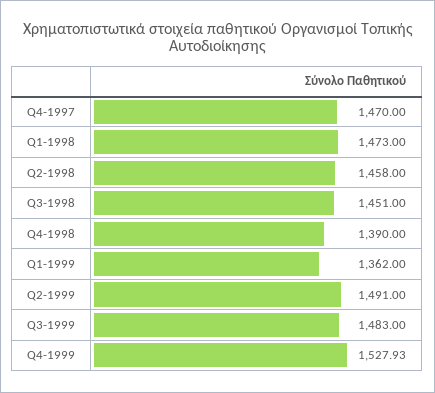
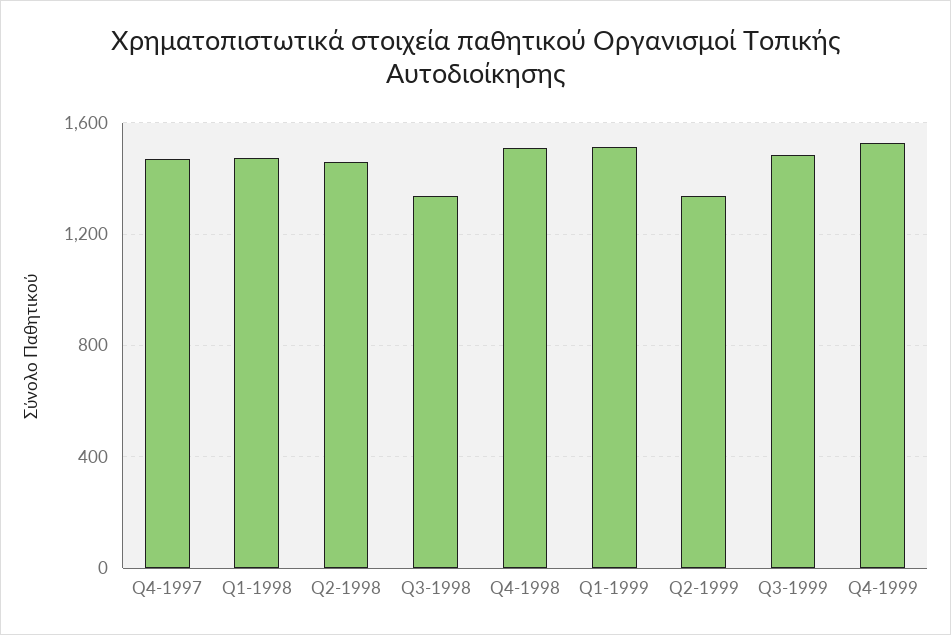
  {
    "Q4-1997": 1470,
    "Q1-1998": 1473,
    "Q2-1998": 1458,
-   "Q3-1998": 1451,
+   "Q3-1998": 1350,
-   "Q4-1998": 1390,
+   "Q4-1998": 1500,
-   "Q1-1999": 1362,
+   "Q1-1999": 1500,
-   "Q2-1999": 1491,
+   "Q2-1999": 1350,
    "Q3-1999": 1483,
    "Q4-1999": 1527.93
  }

